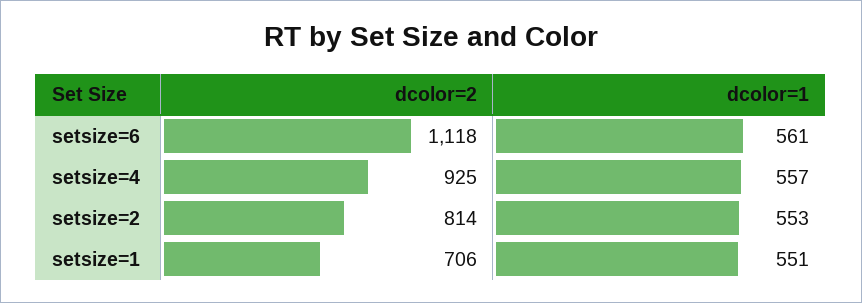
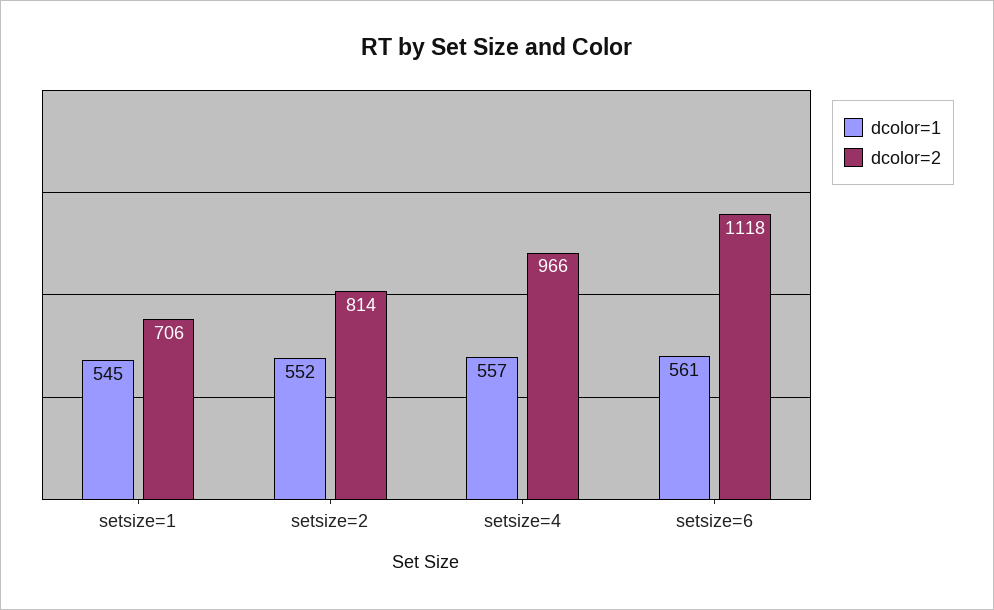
  {
    "dcolor=2": {
      "setsize=6": 1118,
-     "setsize=4": 925,
+     "setsize=4": 966,
      "setsize=2": 814,
      "setsize=1": 706
    },
    "dcolor=1": {
      "setsize=6": 561,
      "setsize=4": 557,
-     "setsize=2": 553,
+     "setsize=2": 552,
-     "setsize=1": 551
+     "setsize=1": 545
    }
  }

